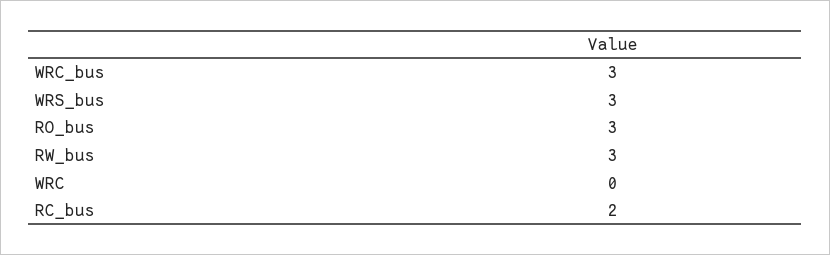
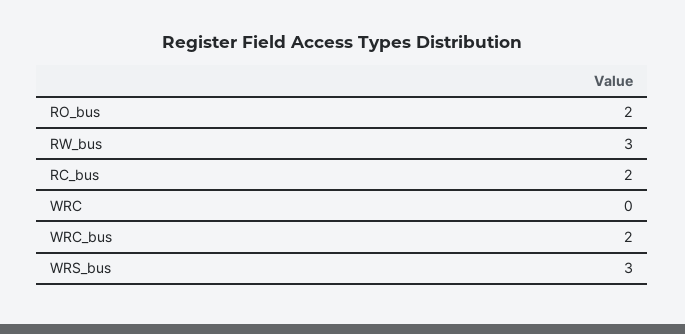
  {
-   "WRC_bus": 3,
+   "WRC_bus": 2,
    "WRS_bus": 3,
-   "RO_bus": 3,
+   "RO_bus": 2,
    "RW_bus": 3,
    "WRC": 0,
    "RC_bus": 2
  }

